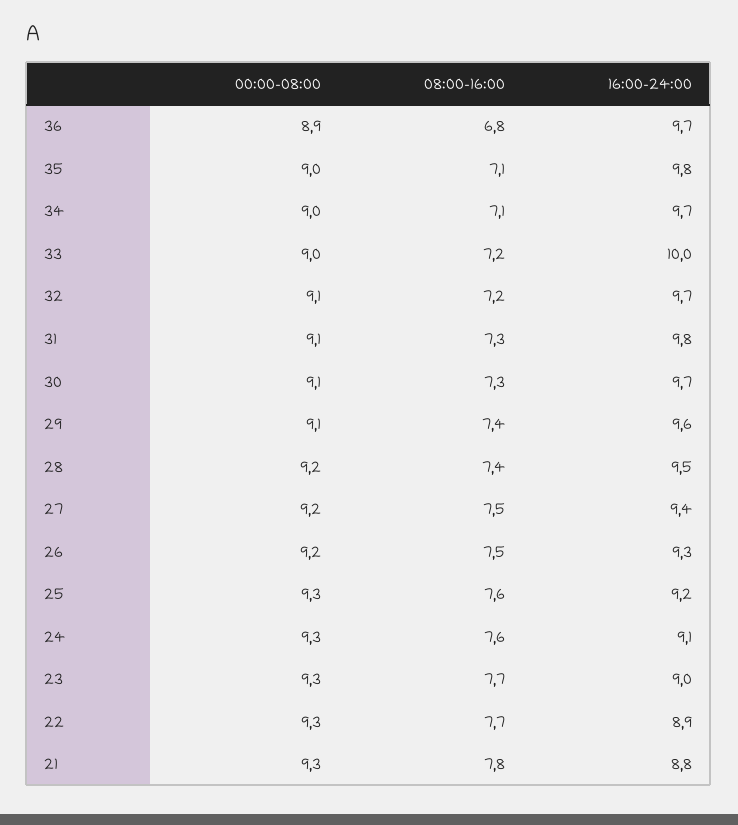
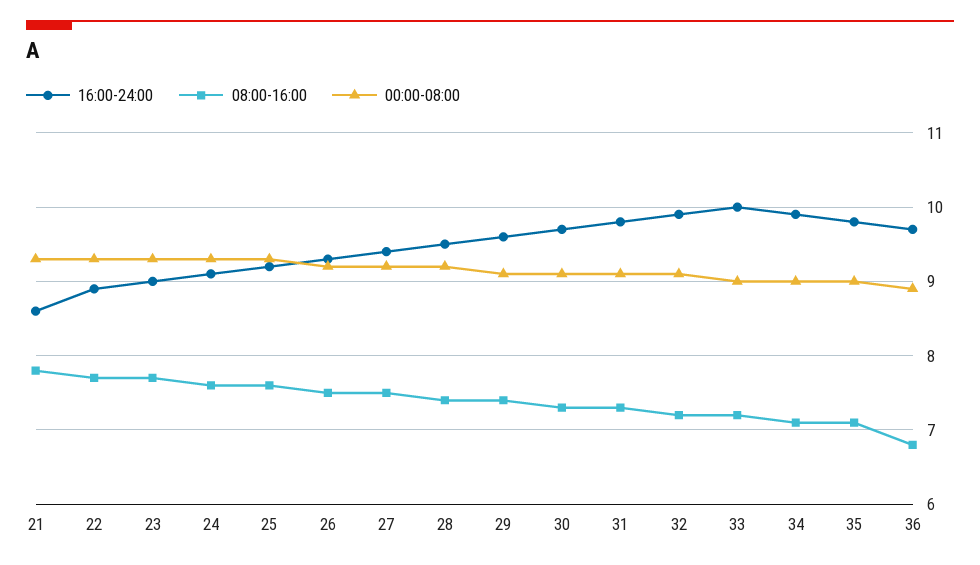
  {
    "00:00-08:00": {
      "36": 8.9,
      "35": 9,
      "34": 9,
      "33": 9,
      "32": 9.1,
      "31": 9.1,
      "30": 9.1,
      "29": 9.1,
      "28": 9.2,
      "27": 9.2,
      "26": 9.2,
      "25": 9.3,
      "24": 9.3,
      "23": 9.3,
      "22": 9.3,
      "21": 9.3
    },
    "08:00-16:00": {
      "36": 6.8,
      "35": 7.1,
      "34": 7.1,
      "33": 7.2,
      "32": 7.2,
      "31": 7.3,
      "30": 7.3,
      "29": 7.4,
      "28": 7.4,
      "27": 7.5,
      "26": 7.5,
      "25": 7.6,
      "24": 7.6,
      "23": 7.7,
      "22": 7.7,
      "21": 7.8
    },
    "16:00-24:00": {
      "36": 9.7,
      "35": 9.8,
-     "34": 9.7,
+     "34": 9.9,
      "33": 10,
-     "32": 9.7,
+     "32": 9.9,
      "31": 9.8,
      "30": 9.7,
      "29": 9.6,
      "28": 9.5,
      "27": 9.4,
      "26": 9.3,
      "25": 9.2,
      "24": 9.1,
      "23": 9,
      "22": 8.9,
-     "21": 8.8
+     "21": 8.6
    }
  }

